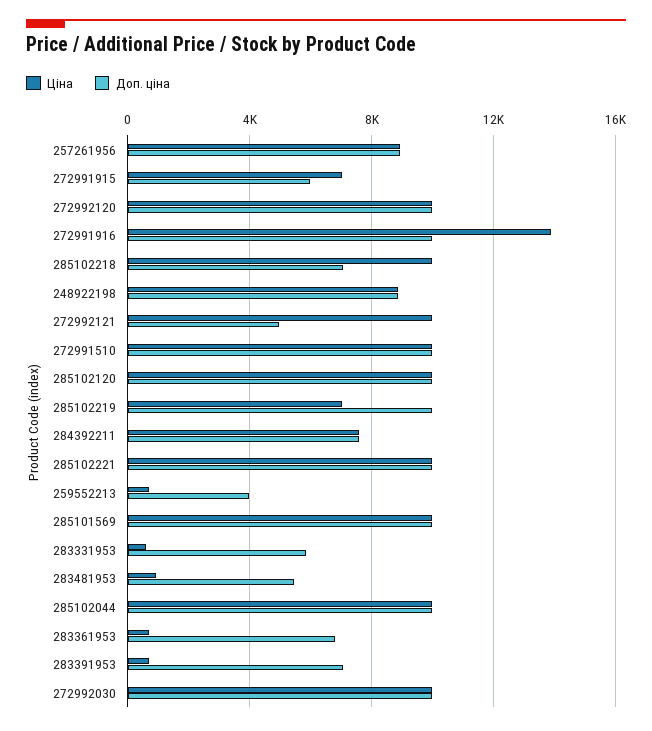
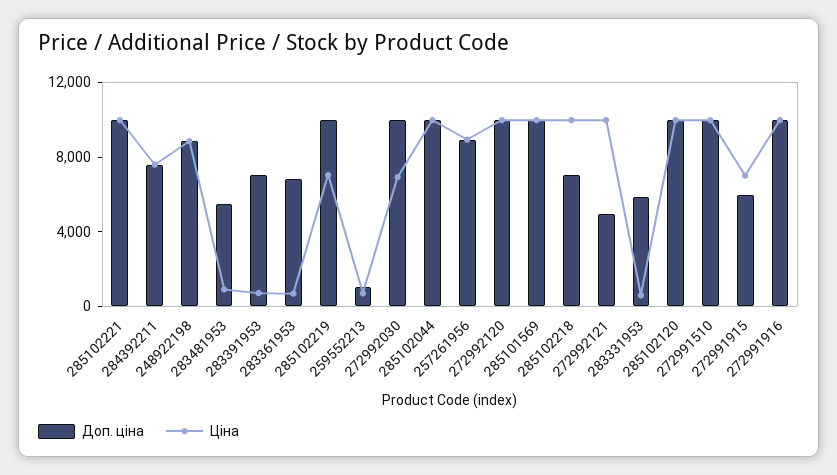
  {
    "Ціна": {
      "257261956": 9000,
      "272991915": 7000,
      "272992120": 10000,
-     "272991916": 14000,
+     "272991916": 10000,
      "285102218": 10000,
      "248922198": 9000,
      "272992121": 10000,
      "272991510": 10000,
      "285102120": 10000,
      "285102219": 7000,
      "284392211": 7500,
      "285102221": 10000,
      "259552213": 500,
      "285101569": 10000,
      "283331953": 500,
      "283481953": 1000,
      "285102044": 10000,
      "283361953": 500,
      "283391953": 500,
-     "272992030": 10000
+     "272992030": 7000
    },
    "Доп. ціна": {
      "257261956": 9000,
      "272991915": 6000,
      "272992120": 10000,
      "272991916": 10000,
      "285102218": 7000,
      "248922198": 9000,
      "272992121": 5000,
      "272991510": 10000,
      "285102120": 10000,
      "285102219": 10000,
      "284392211": 7500,
      "285102221": 10000,
-     "259552213": 4000,
+     "259552213": 1000,
      "285101569": 10000,
      "283331953": 6000,
      "283481953": 5500,
      "285102044": 10000,
      "283361953": 7000,
      "283391953": 7000,
      "272992030": 10000
    }
  }

